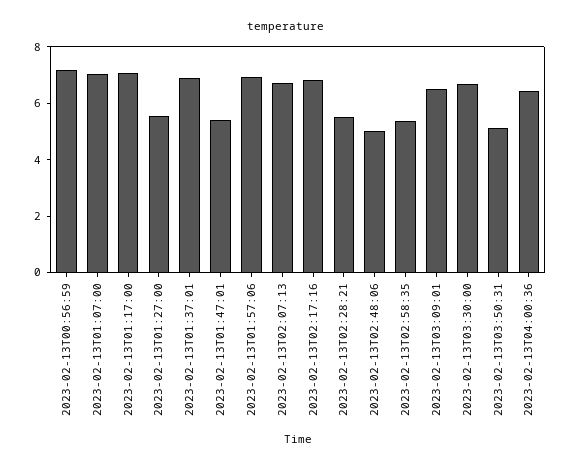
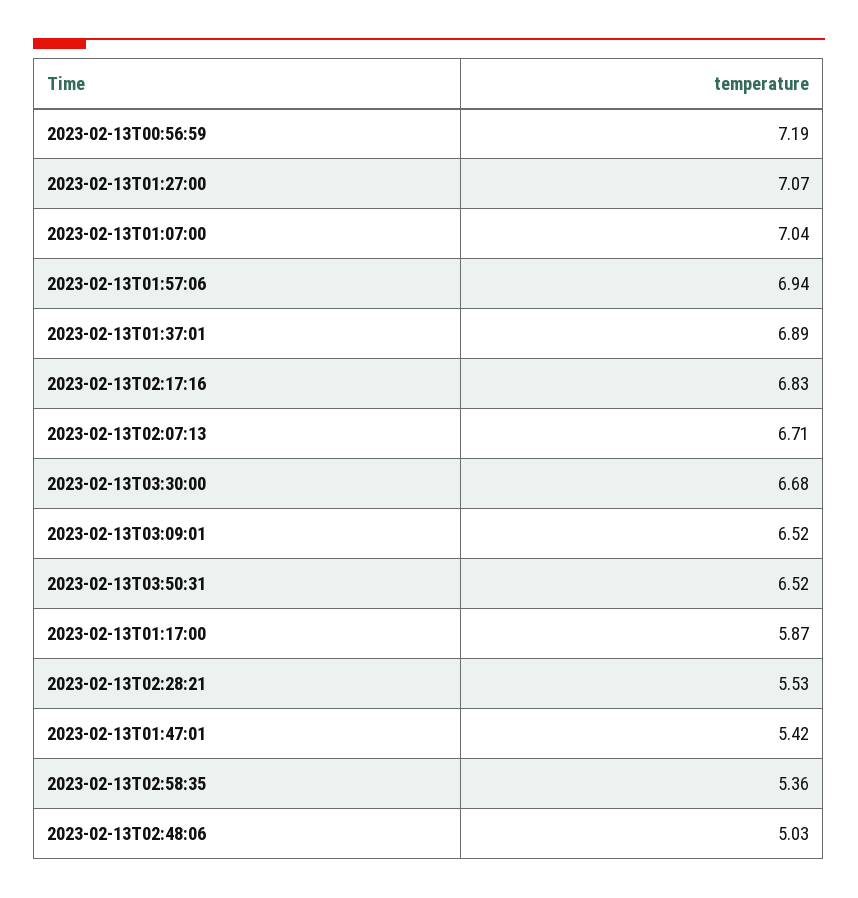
  {
    "2023-02-13T00:56:59": 7.19,
    "2023-02-13T01:07:00": 7.04,
-   "2023-02-13T01:17:00": 7,
+   "2023-02-13T01:17:00": 5.87,
-   "2023-02-13T01:27:00": 5.5,
+   "2023-02-13T01:27:00": 7.07,
    "2023-02-13T01:37:01": 6.89,
    "2023-02-13T01:47:01": 5.42,
    "2023-02-13T01:57:06": 6.94,
    "2023-02-13T02:07:13": 6.71,
    "2023-02-13T02:17:16": 6.83,
    "2023-02-13T02:28:21": 5.53,
    "2023-02-13T02:48:06": 5.03,
    "2023-02-13T02:58:35": 5.36,
    "2023-02-13T03:09:01": 6.52,
    "2023-02-13T03:30:00": 6.68,
-   "2023-02-13T03:50:31": 5,
+   "2023-02-13T03:50:31": 6.52
-   "2023-02-13T04:00:36": 6.5
  }

